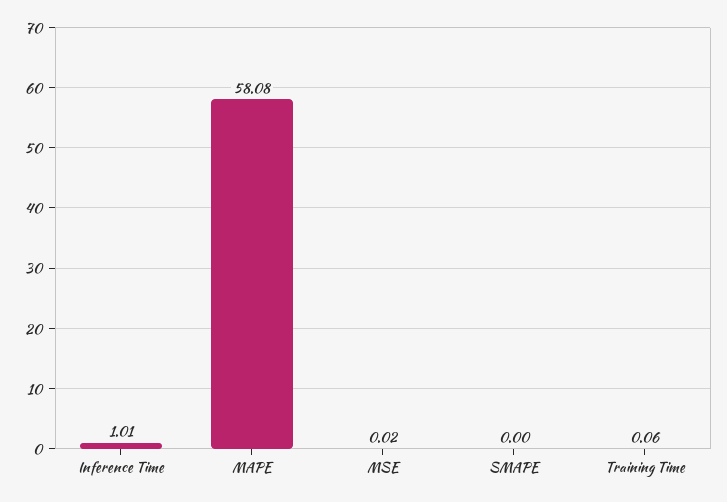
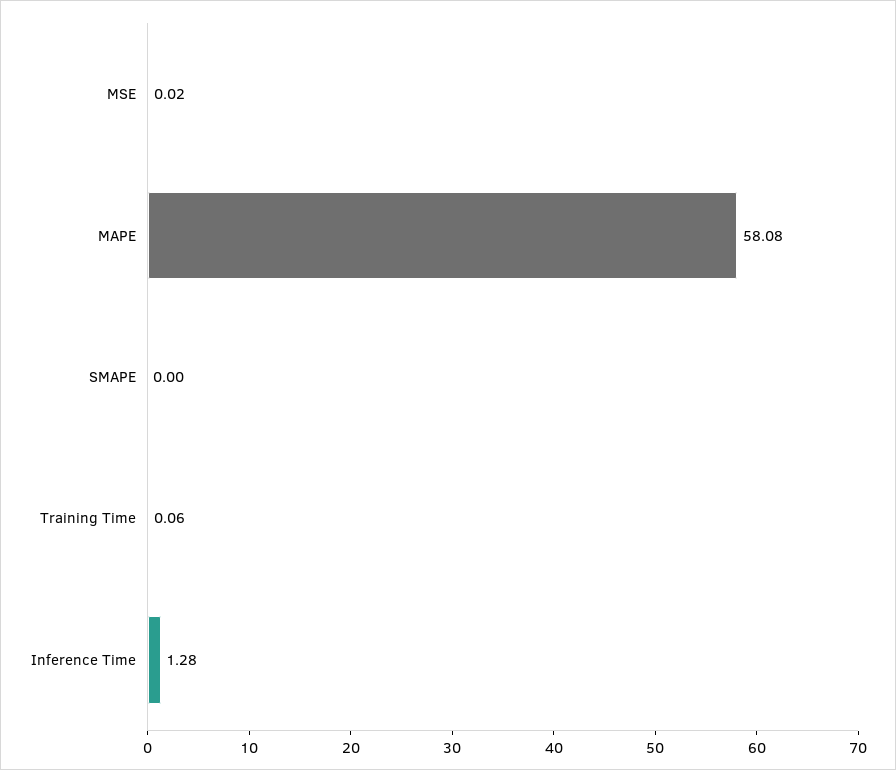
  {
-   "Inference Time": 1.01,
+   "Inference Time": 1.28,
    "MAPE": 58.08,
    "MSE": 0.02,
    "SMAPE": 0,
    "Training Time": 0.06
  }

